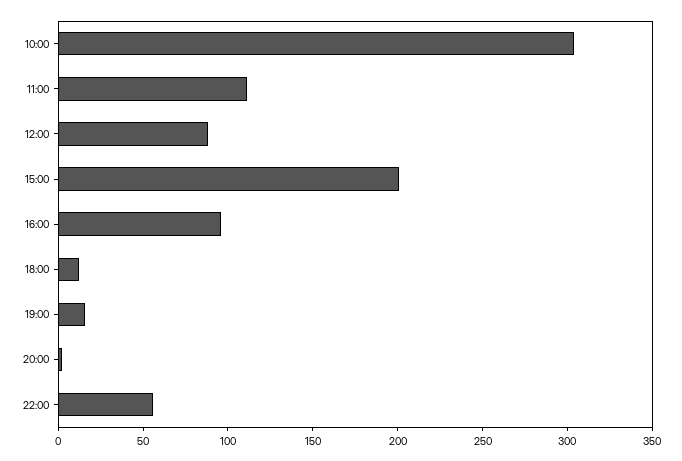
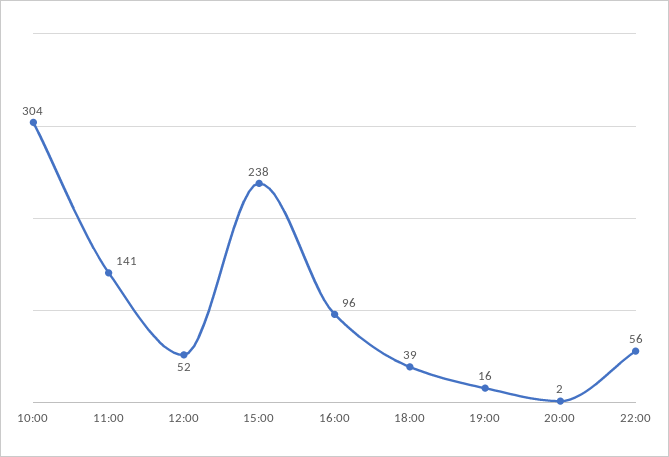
  {
    "10:00": 304,
-   "11:00": 110,
+   "11:00": 141,
-   "12:00": 90,
+   "12:00": 52,
-   "15:00": 200,
+   "15:00": 238,
    "16:00": 96,
-   "18:00": 10,
+   "18:00": 39,
    "19:00": 16,
    "20:00": 2,
    "22:00": 56
  }

